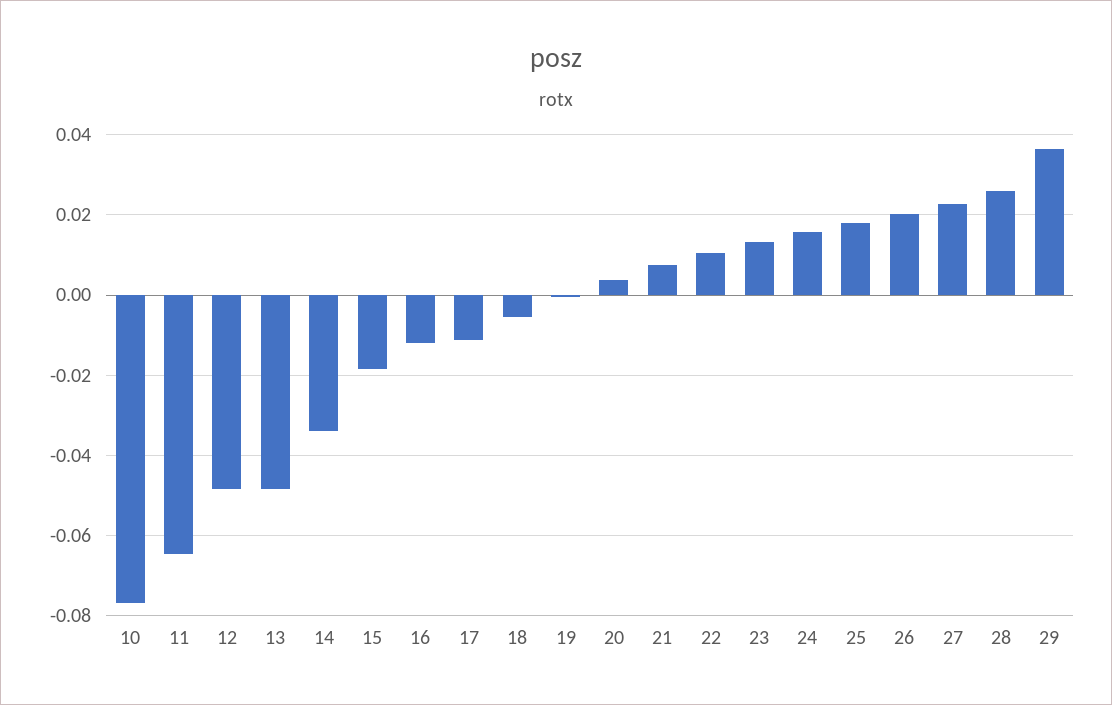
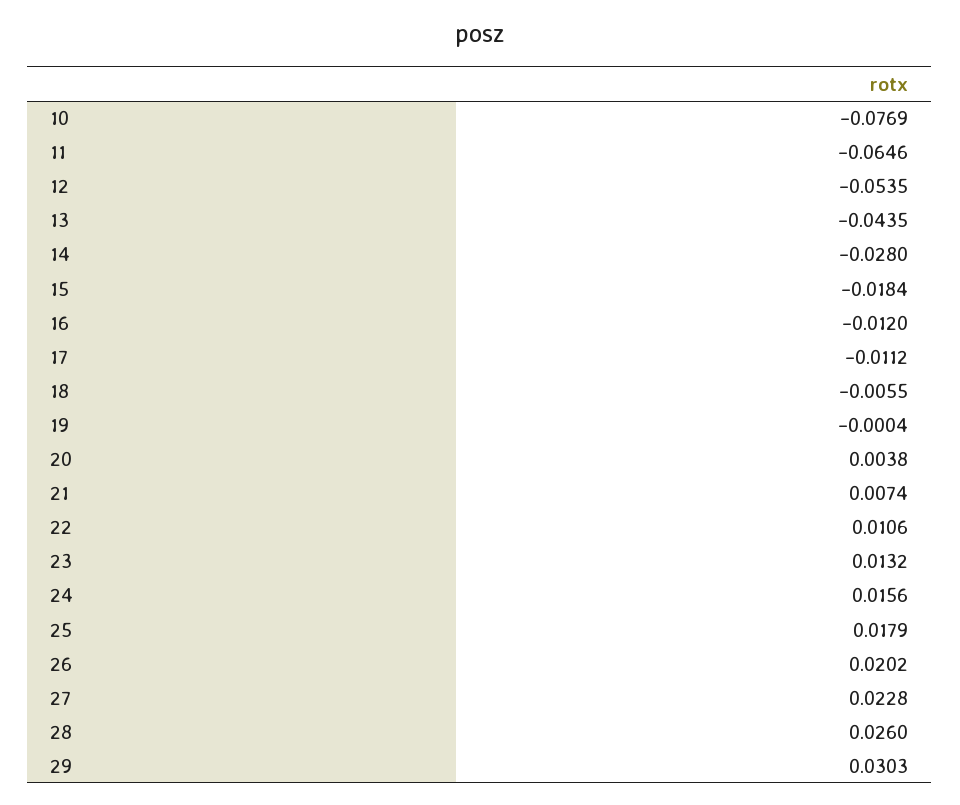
  {
    "10": -0.0769,
    "11": -0.0646,
-   "12": -0.048,
+   "12": -0.0535,
-   "13": -0.048,
+   "13": -0.0435,
-   "14": -0.034,
+   "14": -0.028,
    "15": -0.0184,
    "16": -0.012,
    "17": -0.0112,
    "18": -0.0055,
    "19": -0.0004,
    "20": 0.0038,
    "21": 0.0074,
    "22": 0.0106,
    "23": 0.0132,
    "24": 0.0156,
    "25": 0.0179,
    "26": 0.0202,
    "27": 0.0228,
    "28": 0.026,
-   "29": 0.036
+   "29": 0.0303
  }

